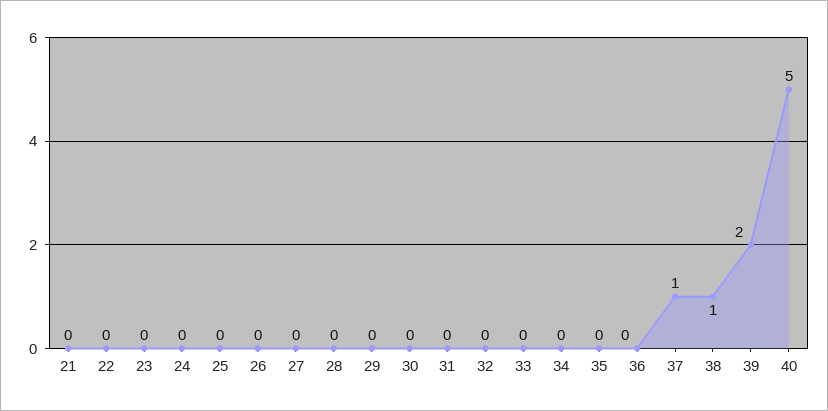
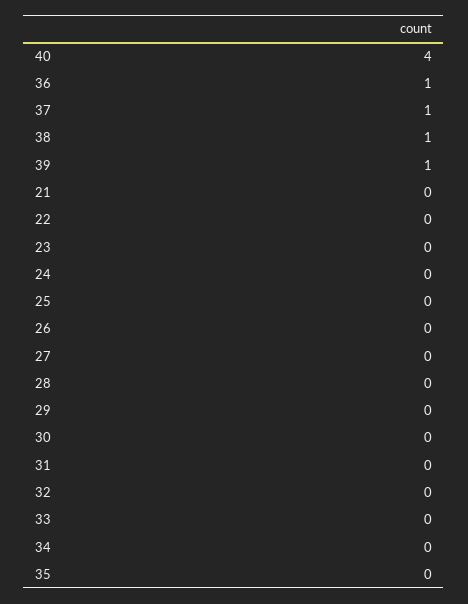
  {
    "21": 0,
    "22": 0,
    "23": 0,
    "24": 0,
    "25": 0,
    "26": 0,
    "27": 0,
    "28": 0,
    "29": 0,
    "30": 0,
    "31": 0,
    "32": 0,
    "33": 0,
    "34": 0,
    "35": 0,
-   "36": 0,
+   "36": 1,
    "37": 1,
    "38": 1,
-   "39": 2,
+   "39": 1,
-   "40": 5
+   "40": 4
  }

